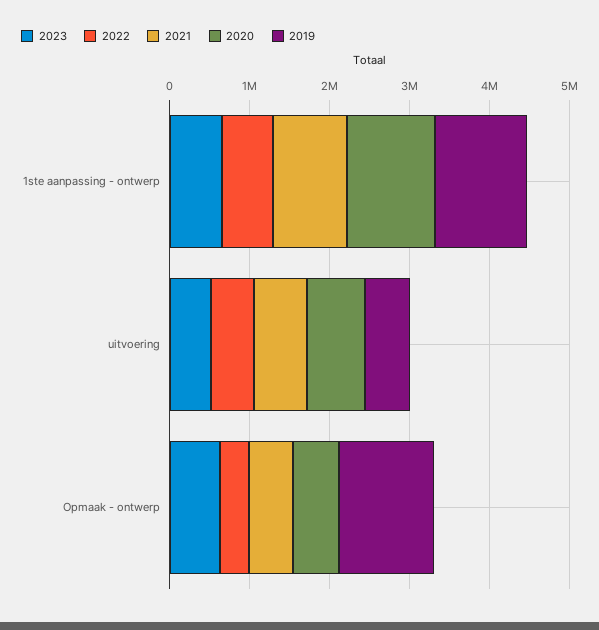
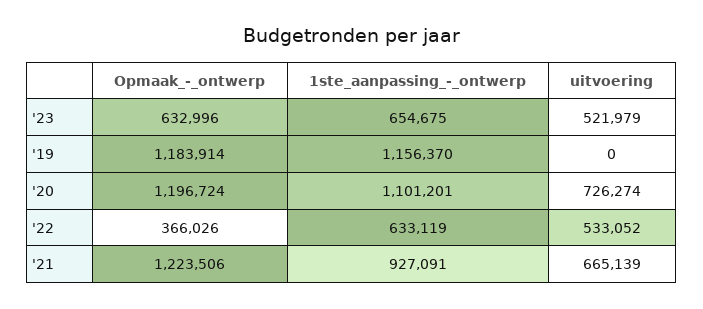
  {
    "2023": {
      "1ste aanpassing - ontwerp": 654675,
      "uitvoering": 521979,
      "Opmaak - ontwerp": 632996
    },
    "2022": {
      "1ste aanpassing - ontwerp": 633119,
      "uitvoering": 533052,
      "Opmaak - ontwerp": 366026
    },
    "2021": {
      "1ste aanpassing - ontwerp": 927091,
      "uitvoering": 665139,
-     "Opmaak - ontwerp": 600000
+     "Opmaak - ontwerp": 1223506
    },
    "2020": {
      "1ste aanpassing - ontwerp": 1101201,
      "uitvoering": 726274,
-     "Opmaak - ontwerp": 600000
+     "Opmaak - ontwerp": 1196724
    },
    "2019": {
      "1ste aanpassing - ontwerp": 1156370,
-     "uitvoering": 600000,
+     "uitvoering": 0,
      "Opmaak - ontwerp": 1183914
    }
  }

